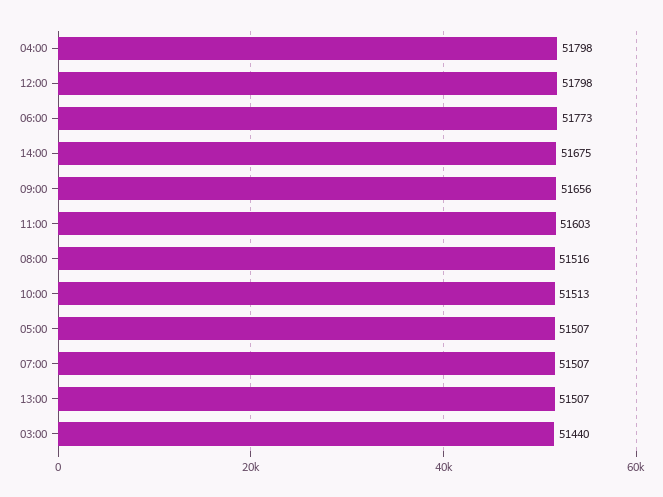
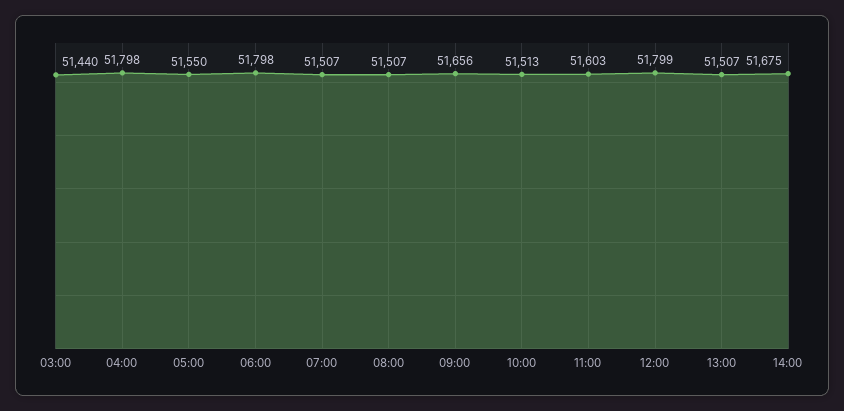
  {
    "04:00": 51798,
-   "12:00": 51798,
+   "12:00": 51799,
-   "06:00": 51773,
+   "06:00": 51798,
    "14:00": 51675,
    "09:00": 51656,
    "11:00": 51603,
-   "08:00": 51516,
+   "08:00": 51507,
    "10:00": 51513,
-   "05:00": 51507,
+   "05:00": 51550,
    "07:00": 51507,
    "13:00": 51507,
    "03:00": 51440
  }

